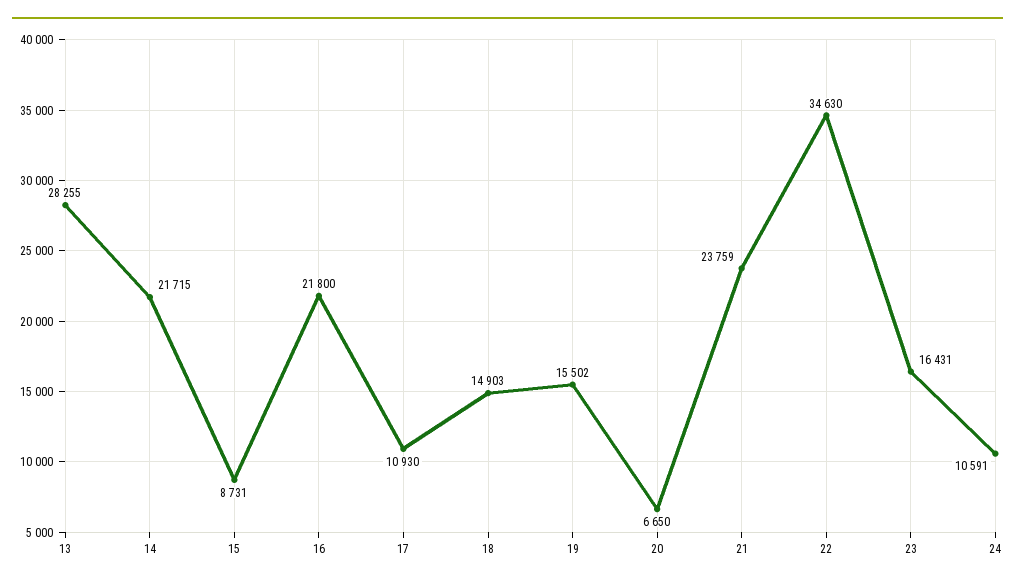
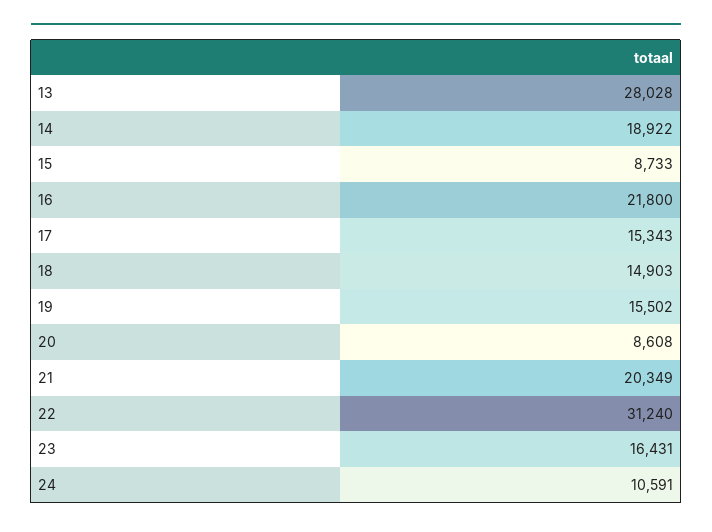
  {
-   "13": 28255,
+   "13": 28028,
-   "14": 21715,
+   "14": 18922,
-   "15": 8731,
+   "15": 8733,
    "16": 21800,
-   "17": 10930,
+   "17": 15343,
    "18": 14903,
    "19": 15502,
-   "20": 6650,
+   "20": 8608,
-   "21": 23759,
+   "21": 20349,
-   "22": 34630,
+   "22": 31240,
    "23": 16431,
    "24": 10591
  }

